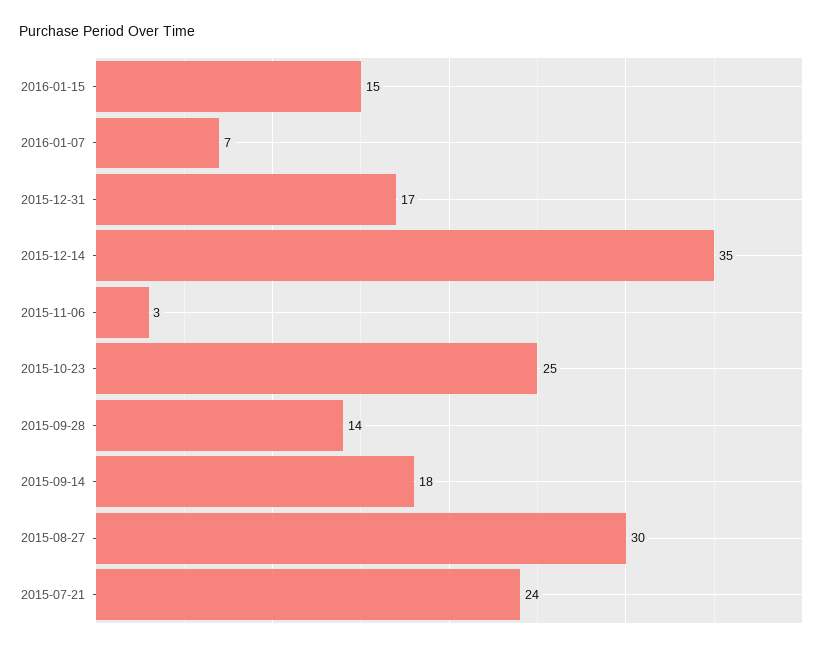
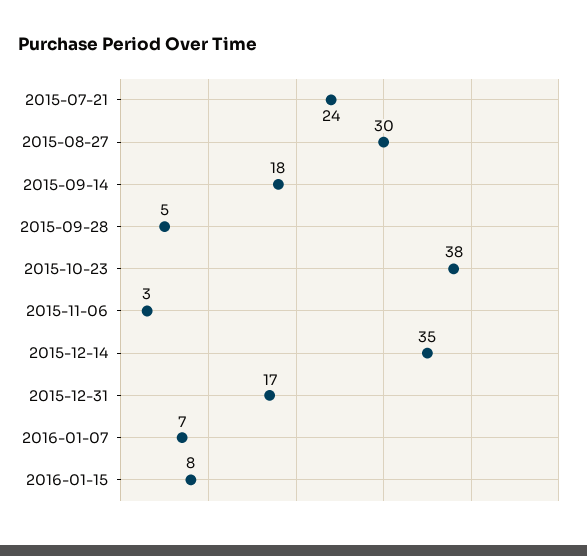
  {
-   "2016-01-15": 15,
+   "2016-01-15": 8,
    "2016-01-07": 7,
    "2015-12-31": 17,
    "2015-12-14": 35,
    "2015-11-06": 3,
-   "2015-10-23": 25,
+   "2015-10-23": 38,
-   "2015-09-28": 14,
+   "2015-09-28": 5,
    "2015-09-14": 18,
    "2015-08-27": 30,
    "2015-07-21": 24
  }

